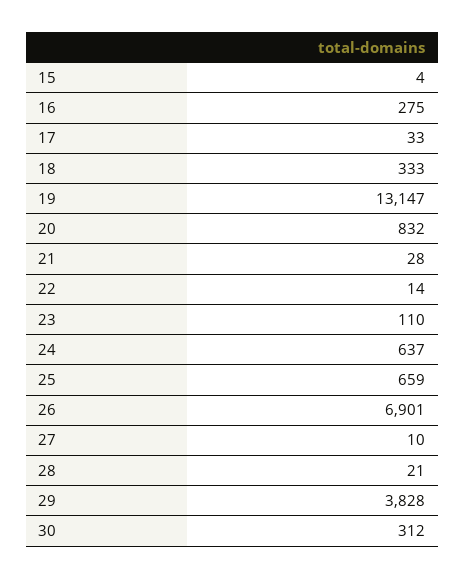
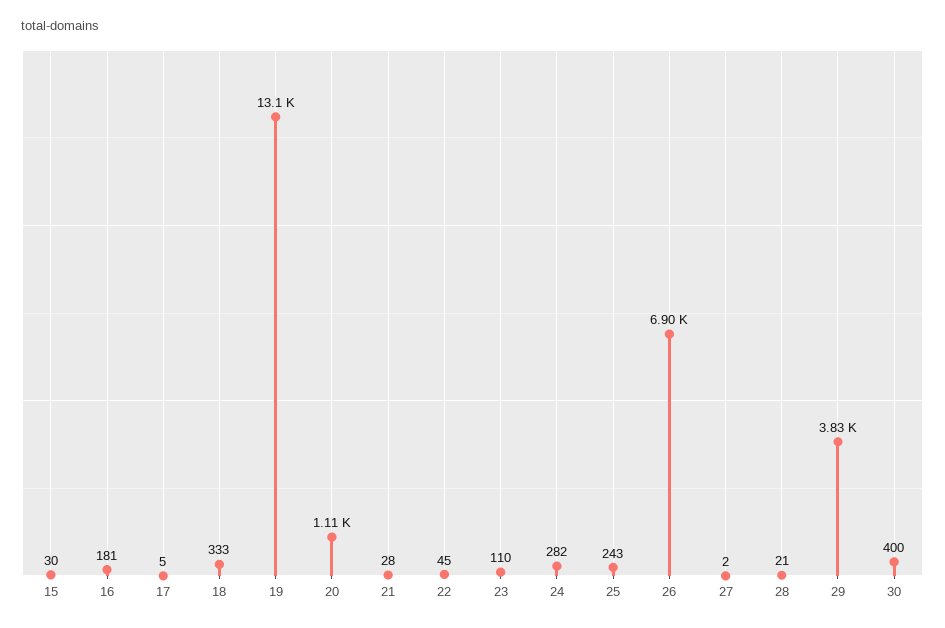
  {
-   "15": 4,
+   "15": 30,
-   "16": 275,
+   "16": 181,
-   "17": 33,
+   "17": 5,
    "18": 333,
    "19": 13147,
-   "20": 832,
+   "20": 1110,
    "21": 28,
-   "22": 14,
+   "22": 45,
    "23": 110,
-   "24": 637,
+   "24": 282,
-   "25": 659,
+   "25": 243,
    "26": 6901,
-   "27": 10,
+   "27": 2,
    "28": 21,
    "29": 3828,
-   "30": 312
+   "30": 400
  }

